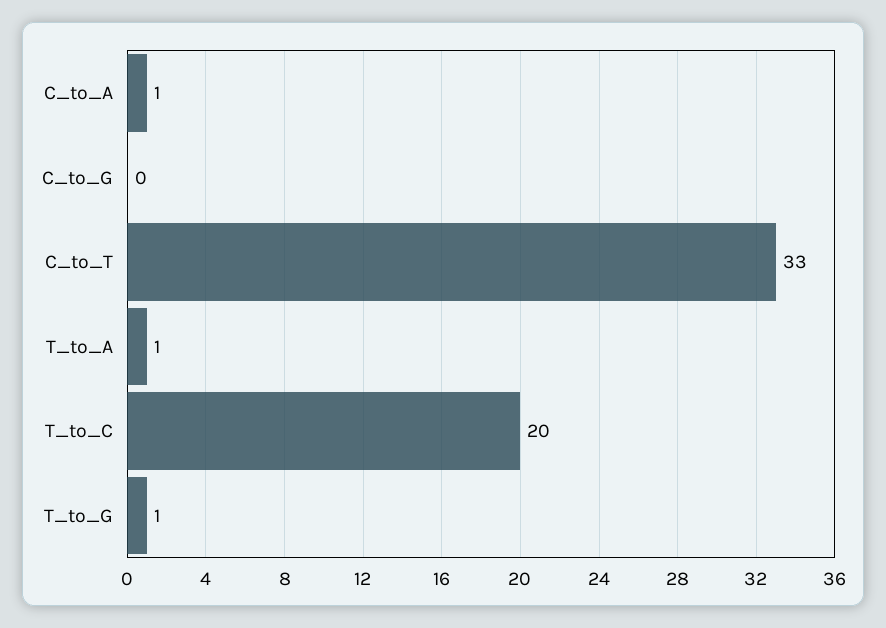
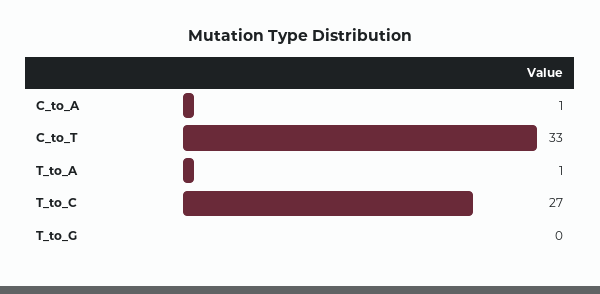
  {
    "C_to_A": 1,
-   "C_to_G": 0,
    "C_to_T": 33,
    "T_to_A": 1,
-   "T_to_C": 20,
+   "T_to_C": 27,
-   "T_to_G": 1
+   "T_to_G": 0
  }

